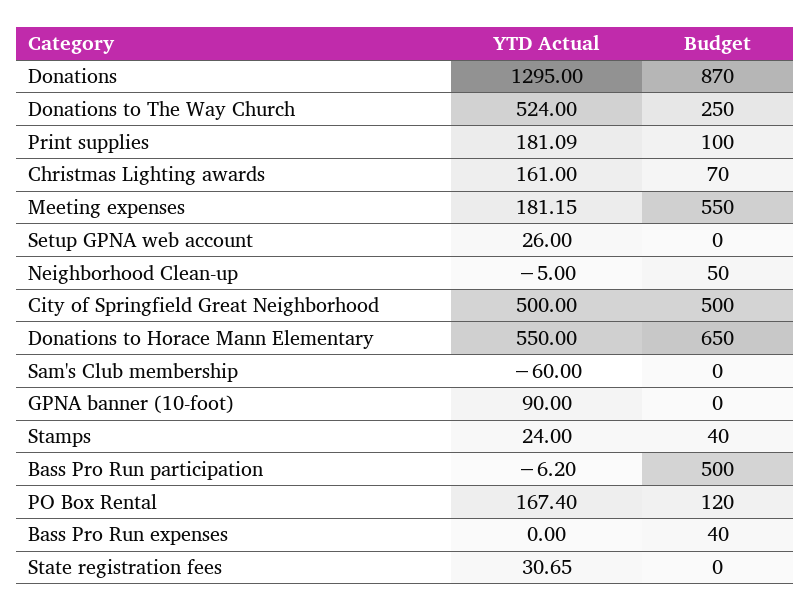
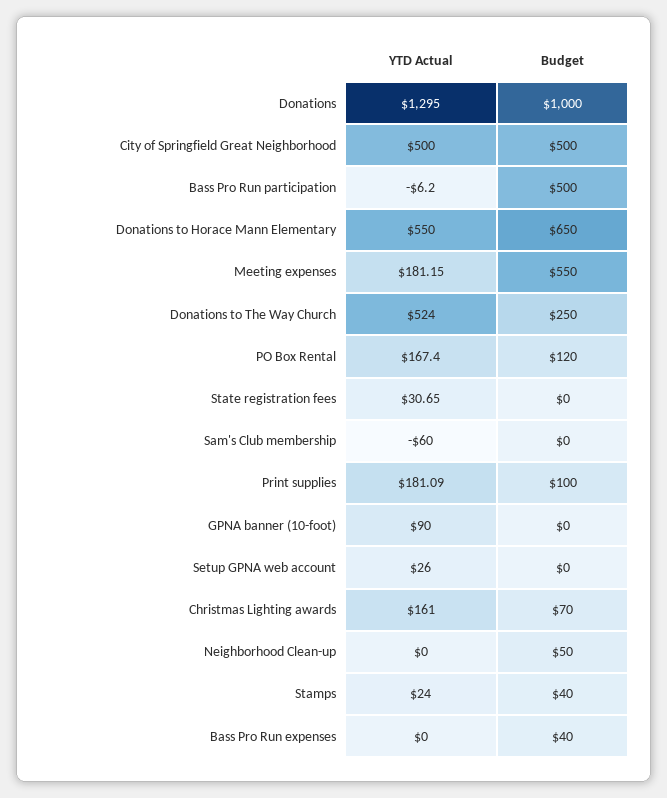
  {
    "YTD Actual": {
      "Donations": 1295,
      "Donations to The Way Church": 524,
      "Print supplies": 181.09,
      "Christmas Lighting awards": 161,
      "Meeting expenses": 181.15,
      "Setup GPNA web account": 26,
-     "Neighborhood Clean-up": -5,
+     "Neighborhood Clean-up": 0,
      "City of Springfield Great Neighborhood": 500,
      "Donations to Horace Mann Elementary": 550,
      "Sam's Club membership": -60,
      "GPNA banner (10-foot)": 90,
      "Stamps": 24,
      "Bass Pro Run participation": -6.2,
      "PO Box Rental": 167.4,
      "Bass Pro Run expenses": 0,
      "State registration fees": 30.65
    },
    "Budget": {
-     "Donations": 870,
+     "Donations": 1000,
      "Donations to The Way Church": 250,
      "Print supplies": 100,
      "Christmas Lighting awards": 70,
      "Meeting expenses": 550,
      "Setup GPNA web account": 0,
      "Neighborhood Clean-up": 50,
      "City of Springfield Great Neighborhood": 500,
      "Donations to Horace Mann Elementary": 650,
      "Sam's Club membership": 0,
      "GPNA banner (10-foot)": 0,
      "Stamps": 40,
      "Bass Pro Run participation": 500,
      "PO Box Rental": 120,
      "Bass Pro Run expenses": 40,
      "State registration fees": 0
    }
  }

